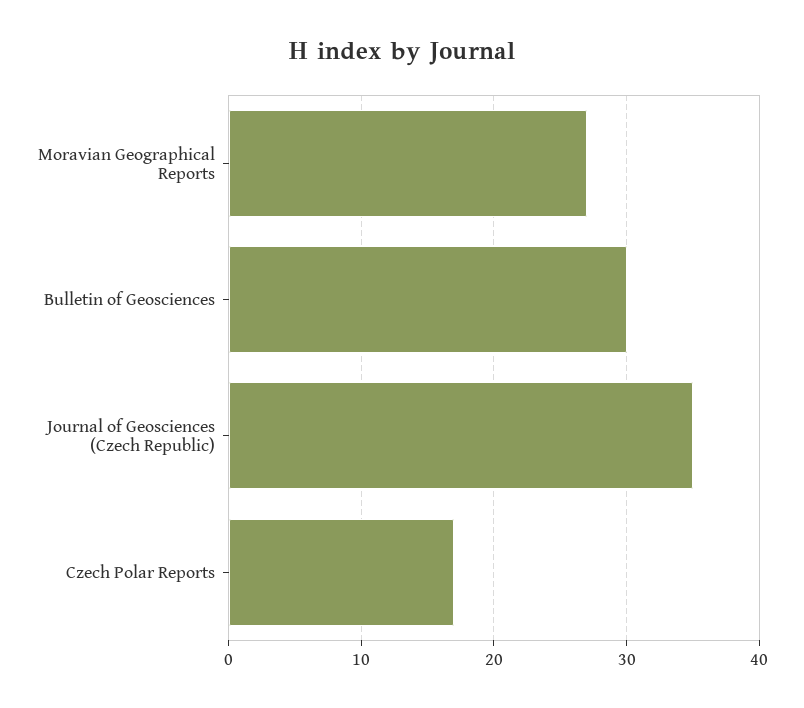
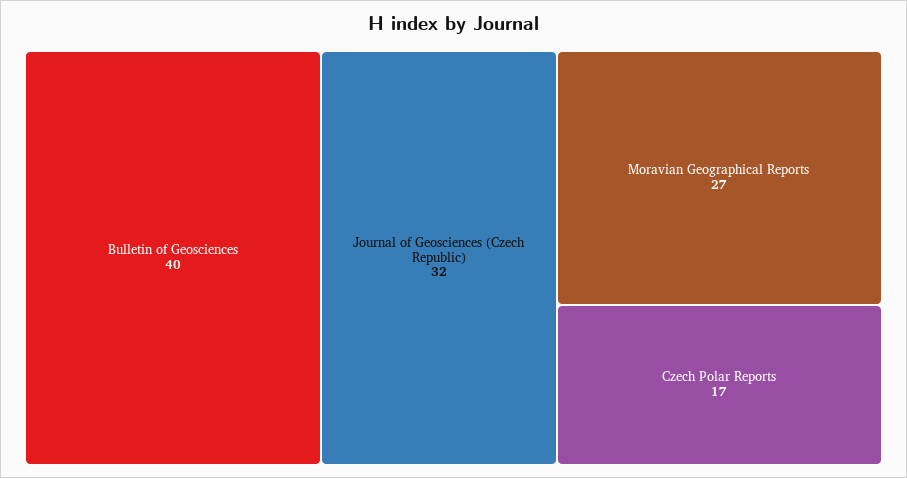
  {
    "Moravian Geographical Reports": 27,
-   "Bulletin of Geosciences": 30,
+   "Bulletin of Geosciences": 40,
-   "Journal of Geosciences (Czech Republic)": 35,
+   "Journal of Geosciences (Czech Republic)": 32,
    "Czech Polar Reports": 17
  }

